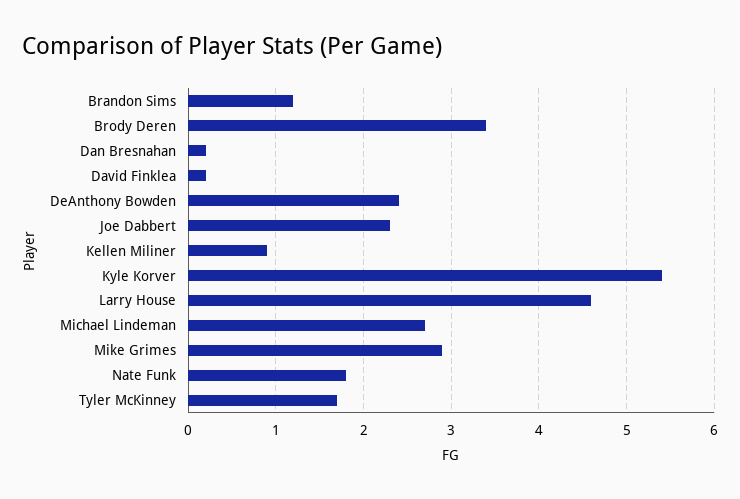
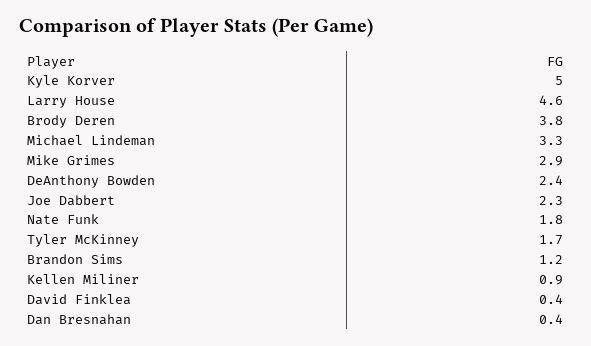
  {
    "Brandon Sims": 1.2,
-   "Brody Deren": 3.4,
+   "Brody Deren": 3.8,
-   "Dan Bresnahan": 0.2,
+   "Dan Bresnahan": 0.4,
-   "David Finklea": 0.2,
+   "David Finklea": 0.4,
    "DeAnthony Bowden": 2.4,
    "Joe Dabbert": 2.3,
    "Kellen Miliner": 0.9,
-   "Kyle Korver": 5.4,
+   "Kyle Korver": 5,
    "Larry House": 4.6,
-   "Michael Lindeman": 2.7,
+   "Michael Lindeman": 3.3,
    "Mike Grimes": 2.9,
    "Nate Funk": 1.8,
    "Tyler McKinney": 1.7
  }

